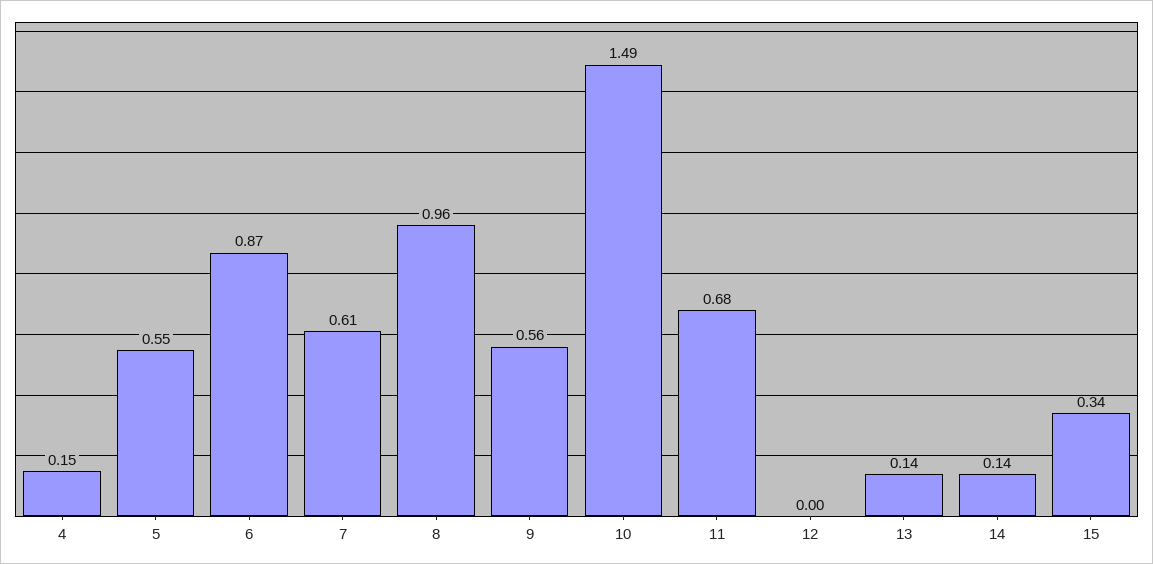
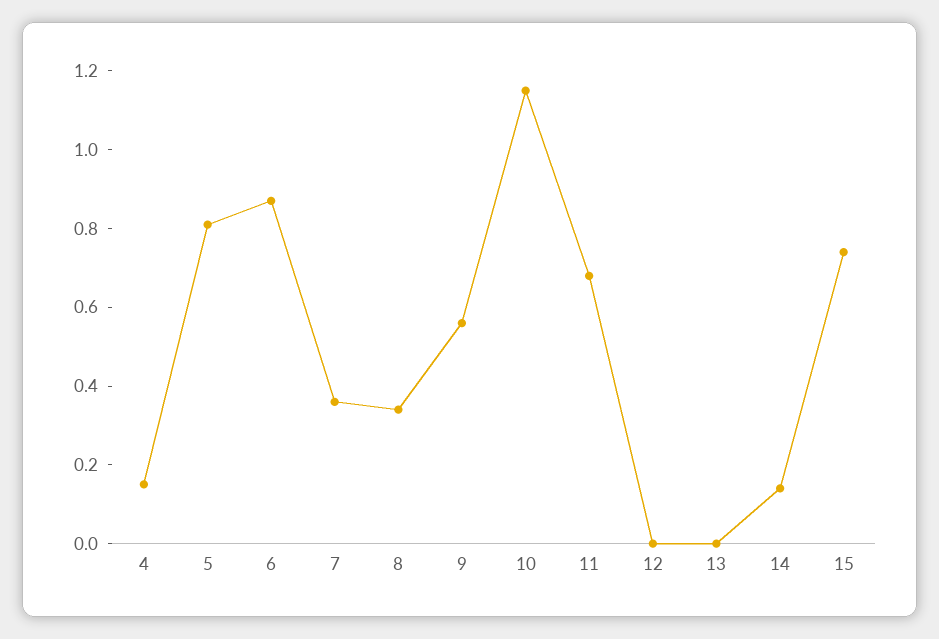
  {
    "4": 0.15,
-   "5": 0.55,
+   "5": 0.8,
    "6": 0.87,
-   "7": 0.61,
+   "7": 0.35,
-   "8": 0.96,
+   "8": 0.35,
    "9": 0.56,
-   "10": 1.49,
+   "10": 1.15,
    "11": 0.68,
    "12": 0,
-   "13": 0.14,
+   "13": 0,
    "14": 0.14,
-   "15": 0.34
+   "15": 0.75
  }

